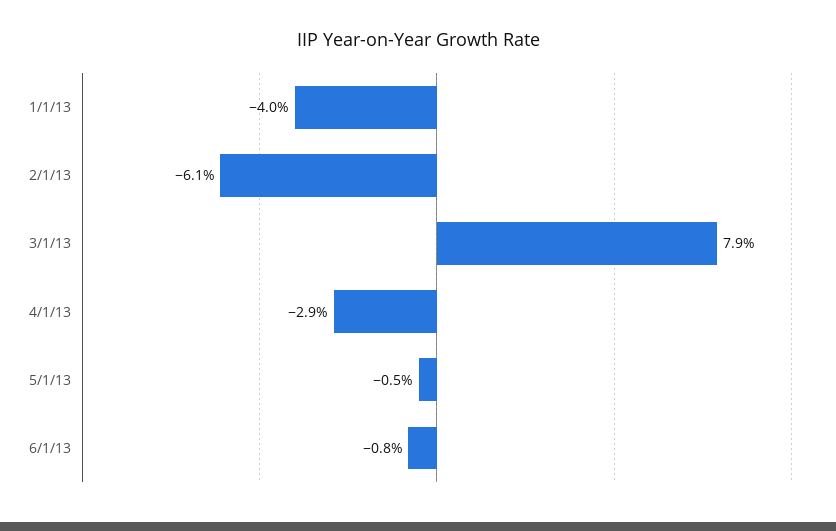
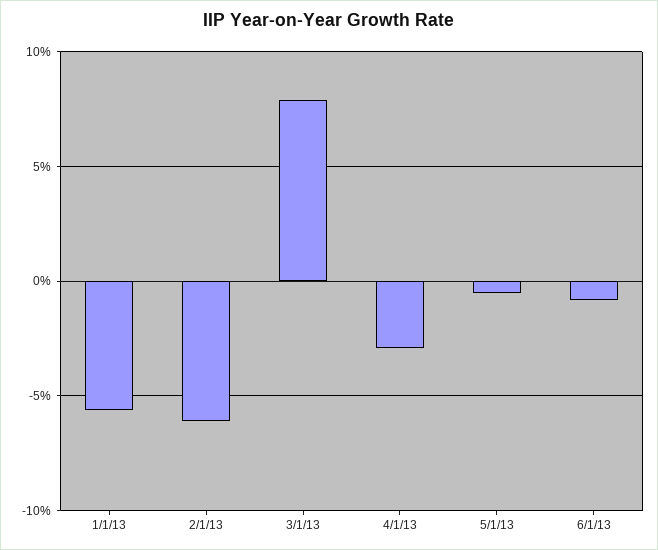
  {
-   "1/1/13": -4,
+   "1/1/13": -5.5,
    "2/1/13": -6.1,
    "3/1/13": 7.9,
    "4/1/13": -2.9,
    "5/1/13": -0.5,
    "6/1/13": -0.8
  }

